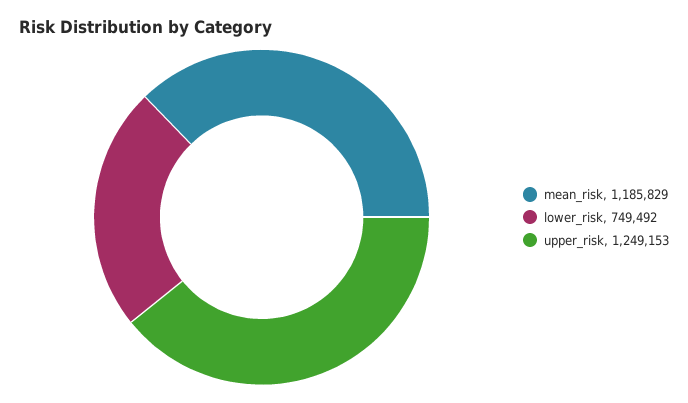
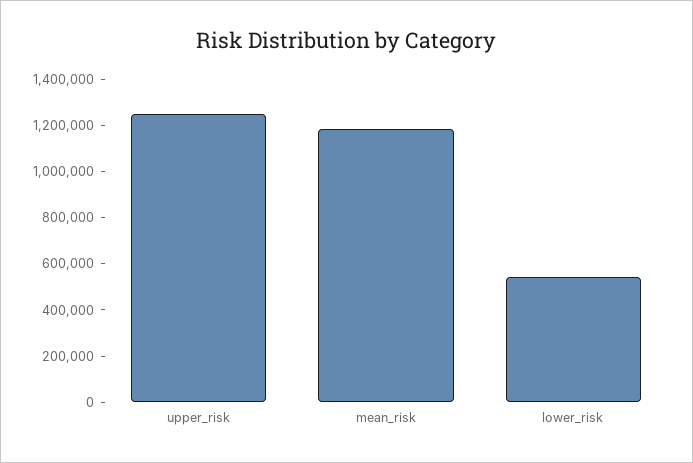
  {
    "mean_risk": 1185829,
-   "lower_risk": 749492,
+   "lower_risk": 550000,
    "upper_risk": 1249153
  }

